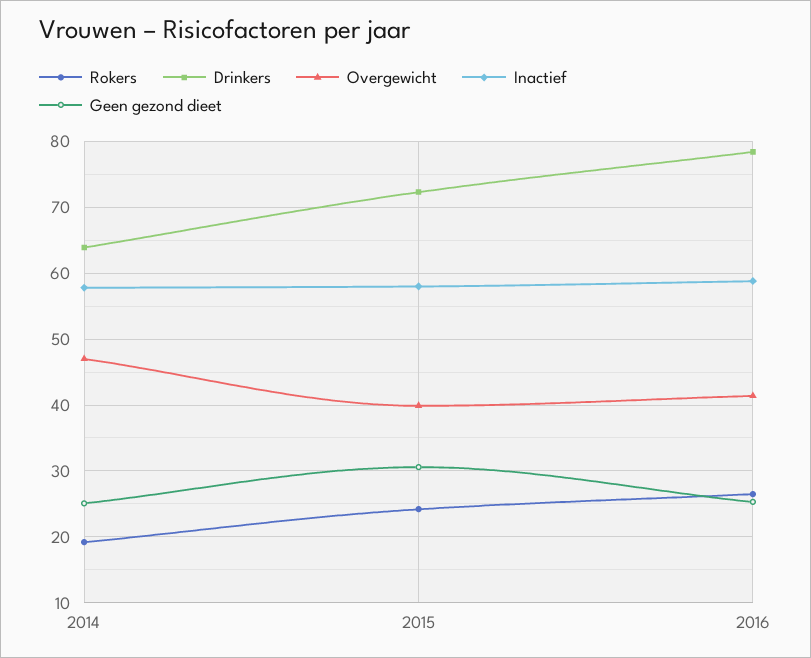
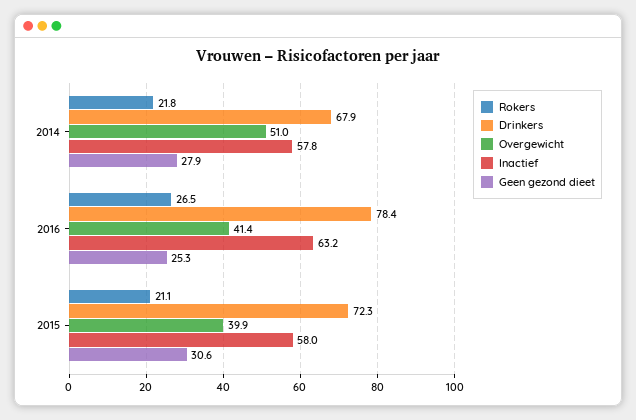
  {
    "Rokers": {
-     "2014": 19,
+     "2014": 21.8,
-     "2015": 24,
+     "2015": 21.1,
      "2016": 26.5
    },
    "Drinkers": {
-     "2014": 64,
+     "2014": 67.9,
      "2015": 72.3,
      "2016": 78.4
    },
    "Overgewicht": {
-     "2014": 47,
+     "2014": 51,
      "2015": 39.9,
      "2016": 41.4
    },
    "Inactief": {
      "2014": 57.8,
      "2015": 58,
-     "2016": 59
+     "2016": 63.2
    },
    "Geen gezond dieet": {
-     "2014": 25,
+     "2014": 27.9,
      "2015": 30.6,
      "2016": 25.3
    }
  }

